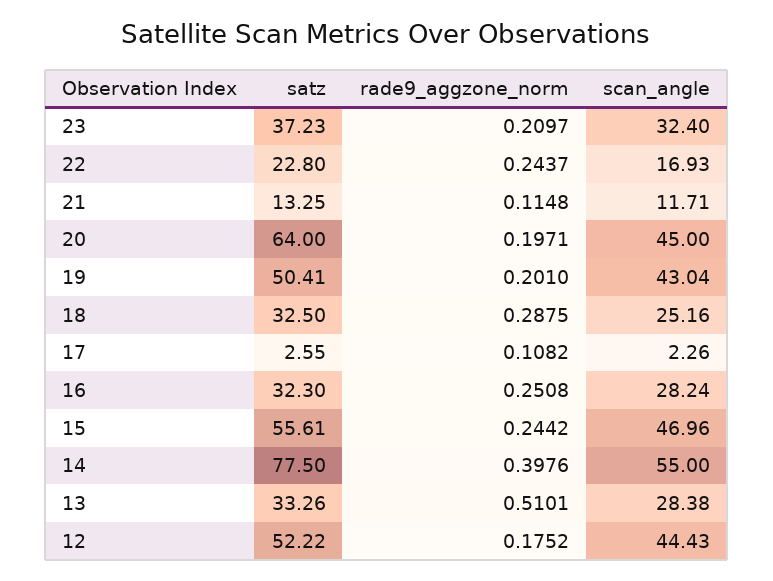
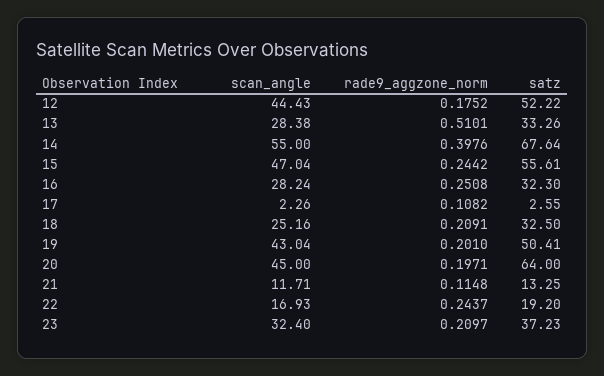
  {
    "satz": {
      "23": 37.23,
-     "22": 22.8,
+     "22": 19.2,
      "21": 13.25,
      "20": 64,
      "19": 50.41,
      "18": 32.5,
      "17": 2.55,
      "16": 32.3,
      "15": 55.61,
-     "14": 77.5,
+     "14": 67.64,
      "13": 33.26,
      "12": 52.22
    },
    "rade9_aggzone_norm": {
      "23": 0.2097,
      "22": 0.2437,
      "21": 0.1148,
      "20": 0.1971,
      "19": 0.201,
-     "18": 0.2875,
+     "18": 0.2091,
      "17": 0.1082,
      "16": 0.2508,
      "15": 0.2442,
      "14": 0.3976,
      "13": 0.5101,
      "12": 0.1752
    },
    "scan_angle": {
      "23": 32.4,
      "22": 16.93,
      "21": 11.71,
      "20": 45,
      "19": 43.04,
      "18": 25.16,
      "17": 2.26,
      "16": 28.24,
-     "15": 46.96,
+     "15": 47.04,
      "14": 55,
      "13": 28.38,
      "12": 44.43
    }
  }

